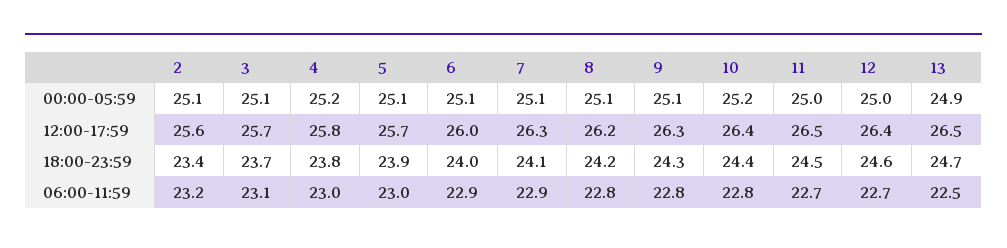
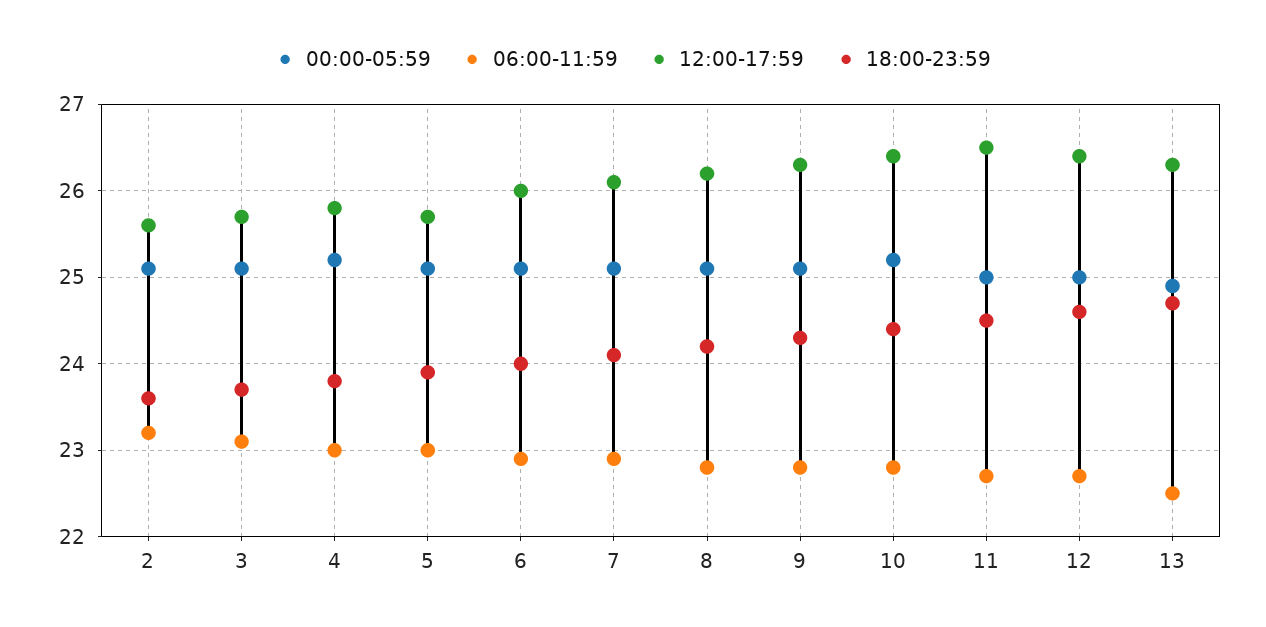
  {
    "00:00-05:59": {
      "2": 25.1,
      "3": 25.1,
      "4": 25.2,
      "5": 25.1,
      "6": 25.1,
      "7": 25.1,
      "8": 25.1,
      "9": 25.1,
      "10": 25.2,
      "11": 25,
      "12": 25,
      "13": 24.9
    },
    "12:00-17:59": {
      "2": 25.6,
      "3": 25.7,
      "4": 25.8,
      "5": 25.7,
      "6": 26,
-     "7": 26.3,
+     "7": 26.1,
      "8": 26.2,
      "9": 26.3,
      "10": 26.4,
      "11": 26.5,
      "12": 26.4,
-     "13": 26.5
+     "13": 26.3
    },
    "18:00-23:59": {
-     "2": 23.4,
+     "2": 23.6,
      "3": 23.7,
      "4": 23.8,
      "5": 23.9,
      "6": 24,
      "7": 24.1,
      "8": 24.2,
      "9": 24.3,
      "10": 24.4,
      "11": 24.5,
      "12": 24.6,
      "13": 24.7
    },
    "06:00-11:59": {
      "2": 23.2,
      "3": 23.1,
      "4": 23,
      "5": 23,
      "6": 22.9,
      "7": 22.9,
      "8": 22.8,
      "9": 22.8,
      "10": 22.8,
      "11": 22.7,
      "12": 22.7,
      "13": 22.5
    }
  }

